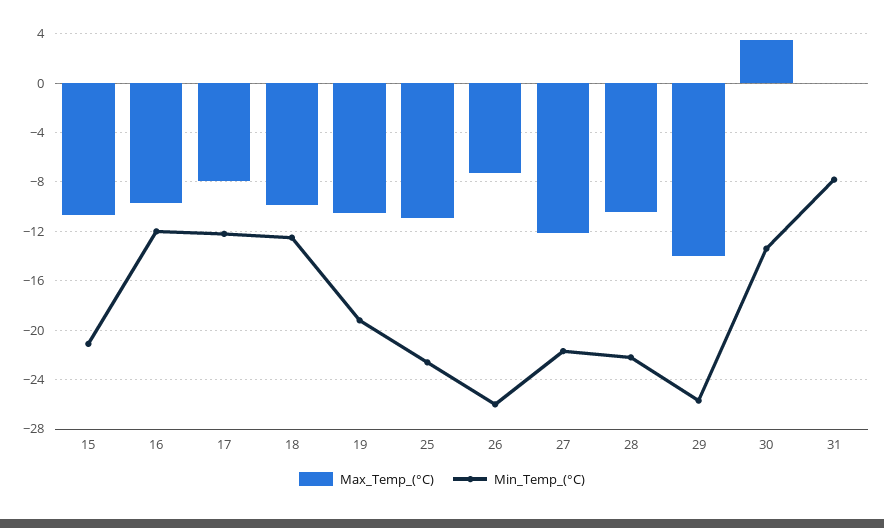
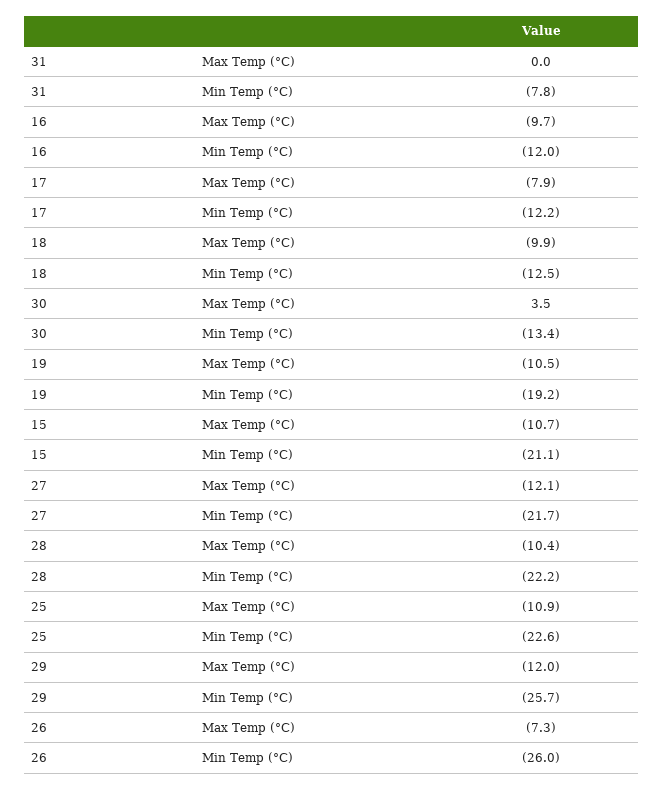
  {
    "Max_Temp_(°C)": {
      "15": -10.7,
      "16": -9.7,
      "17": -7.9,
      "18": -9.9,
      "19": -10.5,
      "25": -10.9,
      "26": -7.3,
      "27": -12.1,
      "28": -10.4,
-     "29": -14,
+     "29": -12,
      "30": 3.5,
      "31": 0
    },
    "Min_Temp_(°C)": {
      "15": -21.1,
      "16": -12,
      "17": -12.2,
      "18": -12.5,
      "19": -19.2,
      "25": -22.6,
      "26": -26,
      "27": -21.7,
      "28": -22.2,
      "29": -25.7,
      "30": -13.4,
      "31": -7.8
    }
  }

